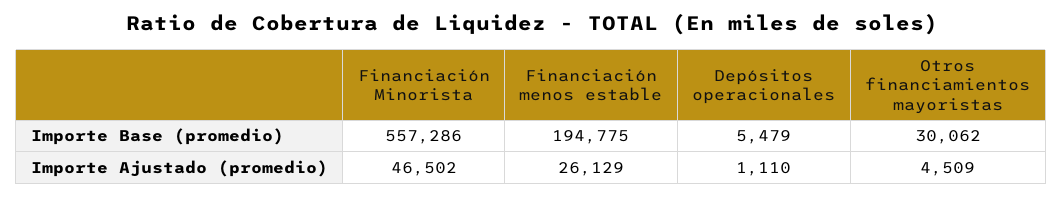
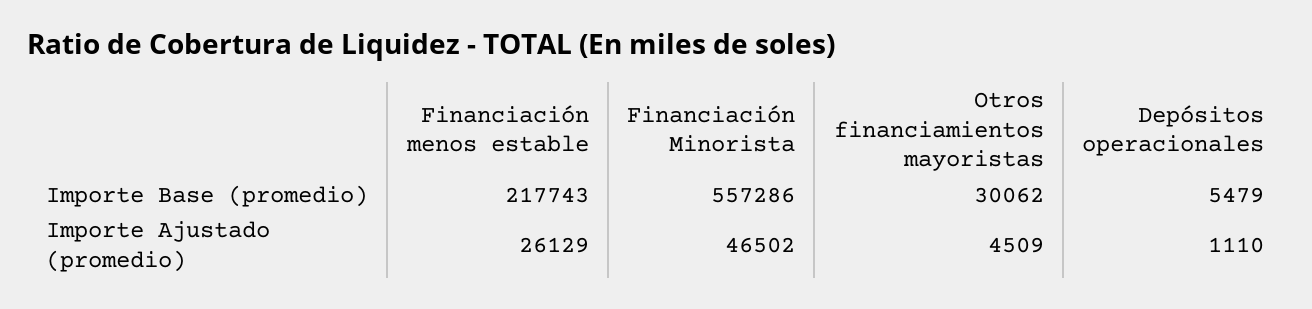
  {
    "Financiación Minorista": {
      "Importe Base (promedio)": 557286,
      "Importe Ajustado (promedio)": 46502
    },
    "Financiación menos estable": {
-     "Importe Base (promedio)": 194775,
+     "Importe Base (promedio)": 217743,
      "Importe Ajustado (promedio)": 26129
    },
    "Depósitos operacionales": {
      "Importe Base (promedio)": 5479,
      "Importe Ajustado (promedio)": 1110
    },
    "Otros financiamientos mayoristas": {
      "Importe Base (promedio)": 30062,
      "Importe Ajustado (promedio)": 4509
    }
  }

